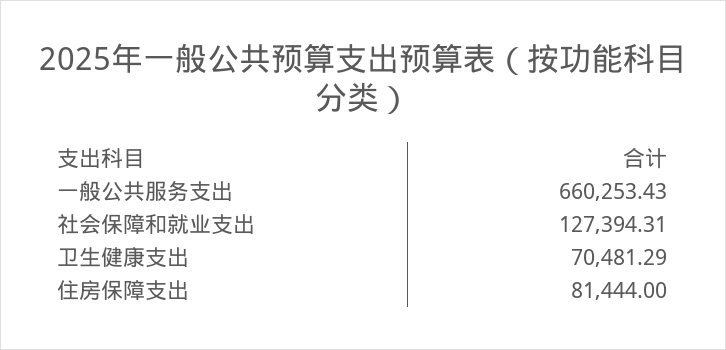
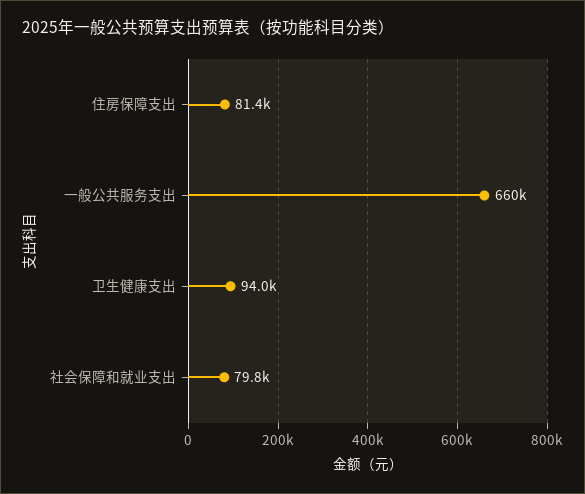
  {
    "一般公共服务支出": 660253.43,
-   "社会保障和就业支出": 127394.31,
+   "社会保障和就业支出": 79800,
-   "卫生健康支出": 70481.29,
+   "卫生健康支出": 94000,
    "住房保障支出": 81444
  }

